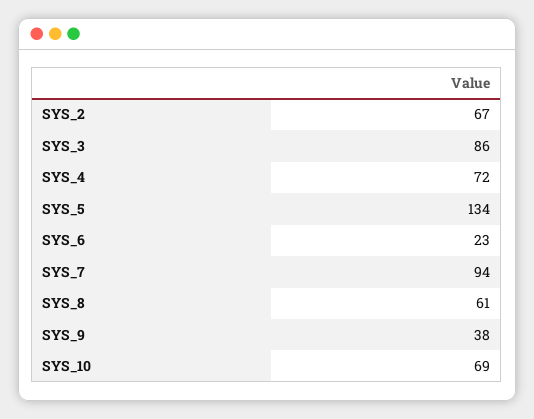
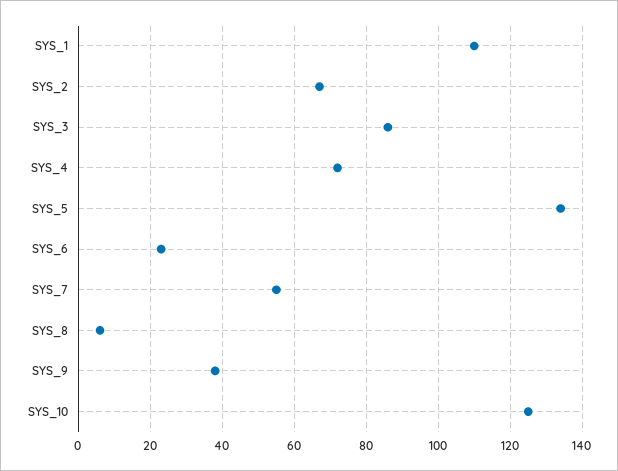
  {
    "SYS_2": 67,
    "SYS_3": 86,
    "SYS_4": 72,
    "SYS_5": 134,
    "SYS_6": 23,
-   "SYS_7": 94,
+   "SYS_7": 55,
-   "SYS_8": 61,
+   "SYS_8": 5,
    "SYS_9": 38,
-   "SYS_10": 69
+   "SYS_10": 125,
+   "SYS_1": 110
  }

